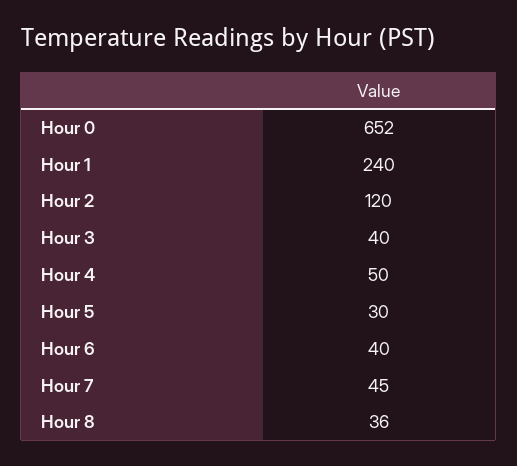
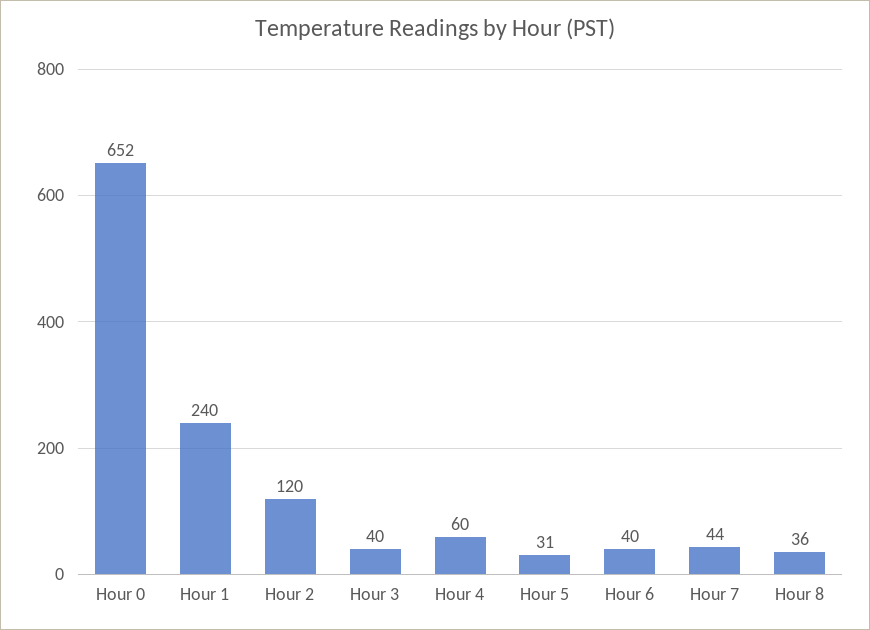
  {
    "Hour 0": 652,
    "Hour 1": 240,
    "Hour 2": 120,
    "Hour 3": 40,
-   "Hour 4": 50,
+   "Hour 4": 60,
-   "Hour 5": 30,
+   "Hour 5": 31,
    "Hour 6": 40,
-   "Hour 7": 45,
+   "Hour 7": 44,
    "Hour 8": 36
  }

